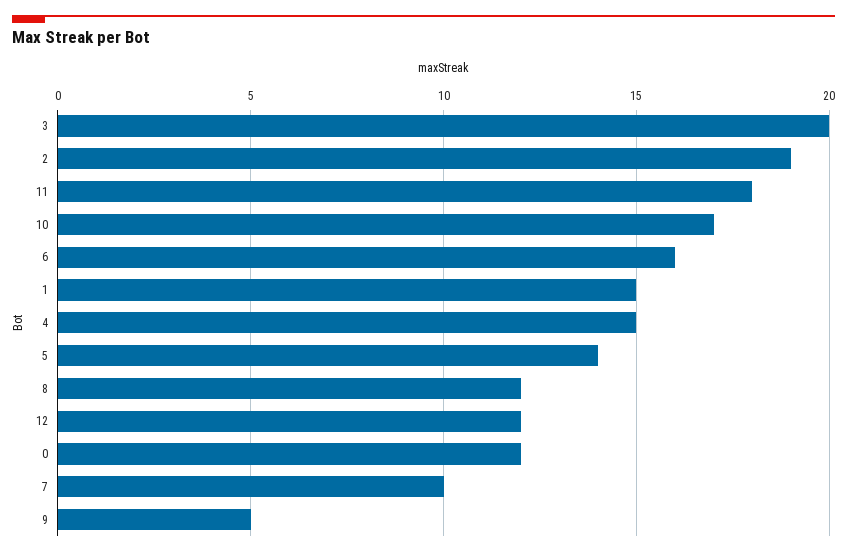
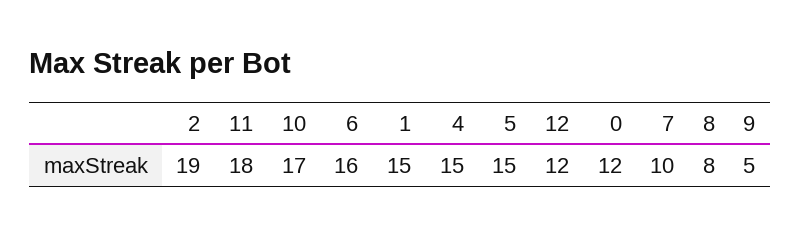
  {
-   "3": 20,
    "2": 19,
    "11": 18,
    "10": 17,
    "6": 16,
    "1": 15,
    "4": 15,
-   "5": 14,
+   "5": 15,
-   "8": 12,
+   "8": 8,
    "12": 12,
    "0": 12,
    "7": 10,
    "9": 5
  }

